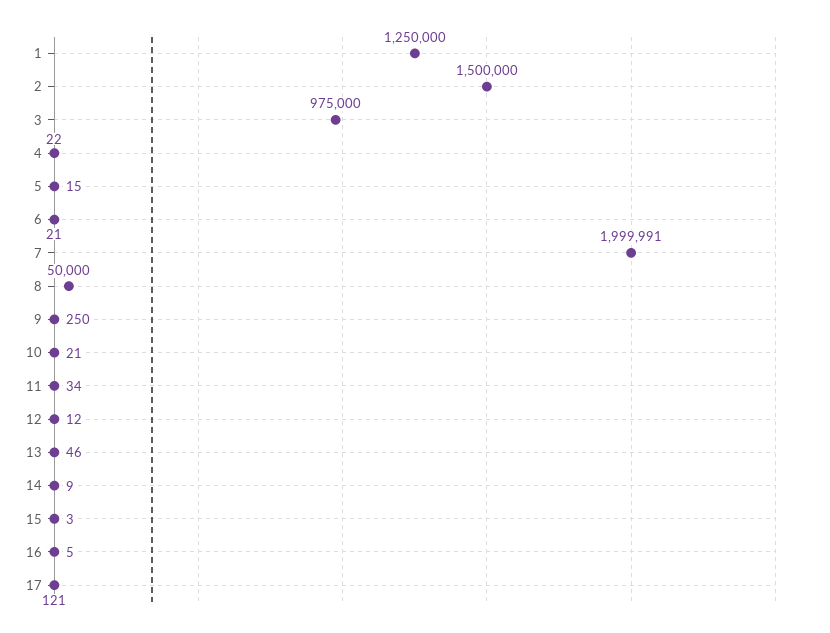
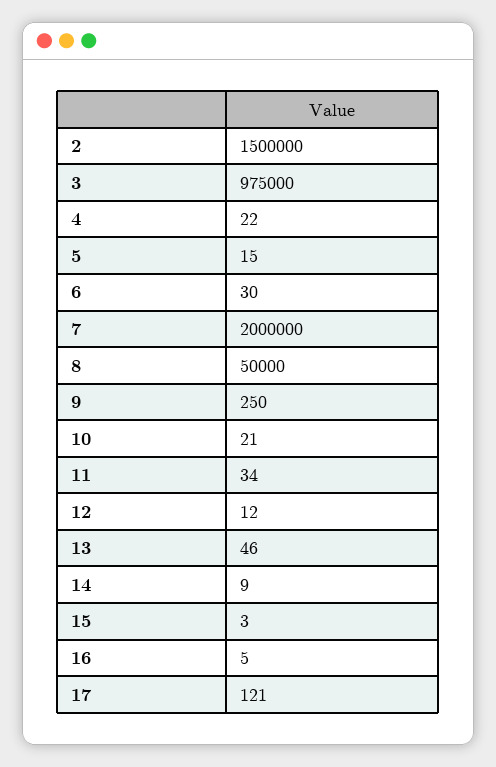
  {
-   "1": 1250000,
    "2": 1500000,
    "3": 975000,
    "4": 22,
    "5": 15,
-   "6": 21,
+   "6": 30,
-   "7": 1999991,
+   "7": 2000000,
    "8": 50000,
    "9": 250,
    "10": 21,
    "11": 34,
    "12": 12,
    "13": 46,
    "14": 9,
    "15": 3,
    "16": 5,
    "17": 121
  }

